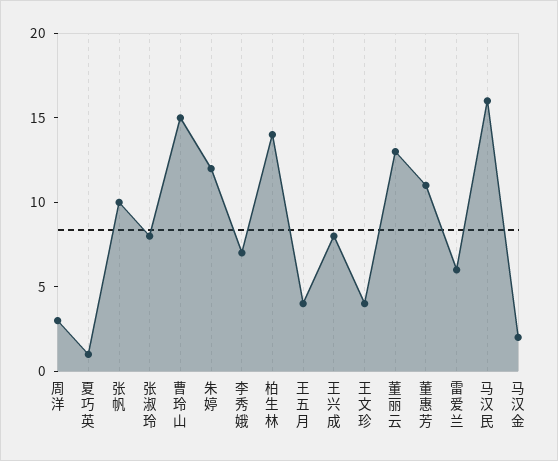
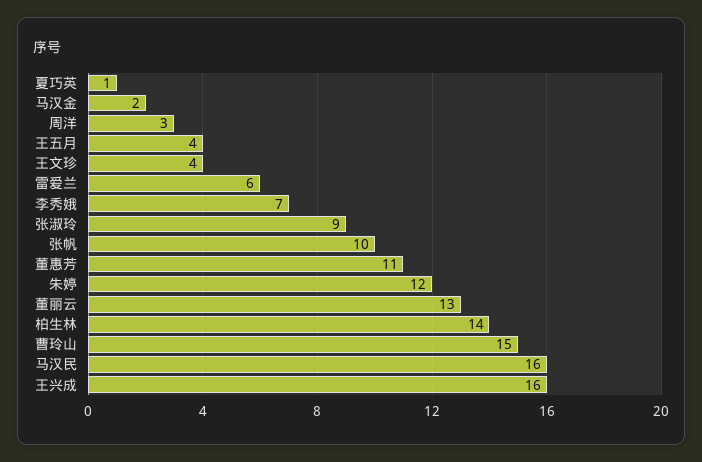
  {
    "周洋": 3,
    "夏巧英": 1,
    "张帆": 10,
-   "张淑玲": 8,
+   "张淑玲": 9,
    "曹玲山": 15,
    "朱婷": 12,
    "李秀娥": 7,
    "柏生林": 14,
    "王五月": 4,
-   "王兴成": 8,
+   "王兴成": 16,
    "王文珍": 4,
    "董丽云": 13,
    "董惠芳": 11,
    "雷爱兰": 6,
    "马汉民": 16,
    "马汉金": 2
  }

